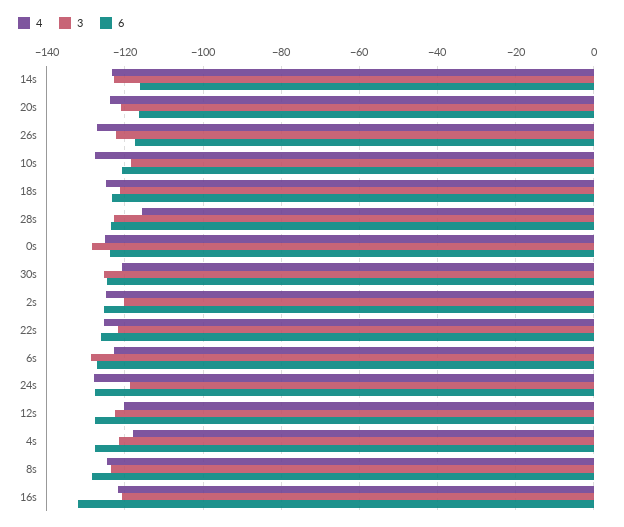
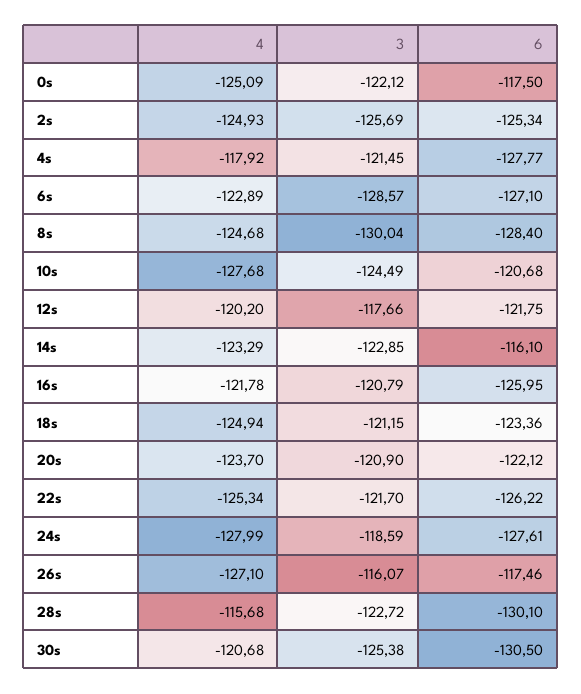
  {
    "4": {
      "14s": -123.29,
      "20s": -123.7,
      "26s": -127.1,
      "10s": -127.68,
      "18s": -124.94,
      "28s": -115.68,
      "0s": -125.09,
      "30s": -120.68,
      "2s": -124.93,
      "22s": -125.34,
      "6s": -122.89,
      "24s": -127.99,
      "12s": -120.2,
      "4s": -117.92,
      "8s": -124.68,
      "16s": -121.78
    },
    "3": {
      "14s": -122.85,
      "20s": -120.9,
-     "26s": -122,
+     "26s": -116.07,
-     "10s": -118,
+     "10s": -124.49,
      "18s": -121.15,
      "28s": -122.72,
-     "0s": -128,
+     "0s": -122.12,
      "30s": -125.38,
-     "2s": -120,
+     "2s": -125.69,
      "22s": -121.7,
      "6s": -128.57,
      "24s": -118.59,
-     "12s": -122,
+     "12s": -117.66,
      "4s": -121.45,
-     "8s": -124,
+     "8s": -130.04,
      "16s": -120.79
    },
    "6": {
      "14s": -116.1,
-     "20s": -116,
+     "20s": -122.12,
      "26s": -117.46,
      "10s": -120.68,
      "18s": -123.36,
-     "28s": -124,
+     "28s": -130.1,
-     "0s": -124,
+     "0s": -117.5,
-     "30s": -124,
+     "30s": -130.5,
      "2s": -125.34,
      "22s": -126.22,
      "6s": -127.1,
      "24s": -127.61,
-     "12s": -128,
+     "12s": -121.75,
      "4s": -127.77,
      "8s": -128.4,
-     "16s": -132
+     "16s": -125.95
    }
  }

